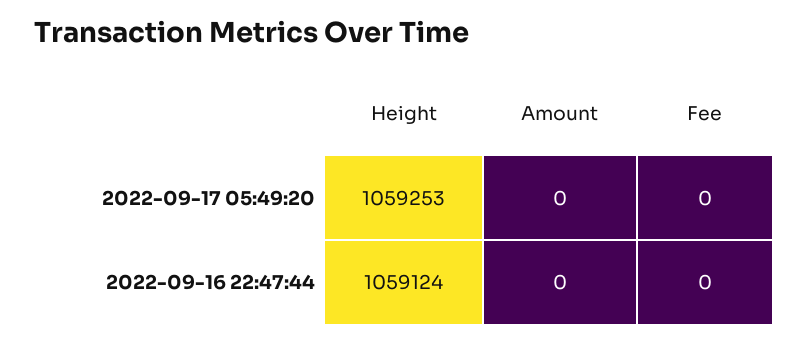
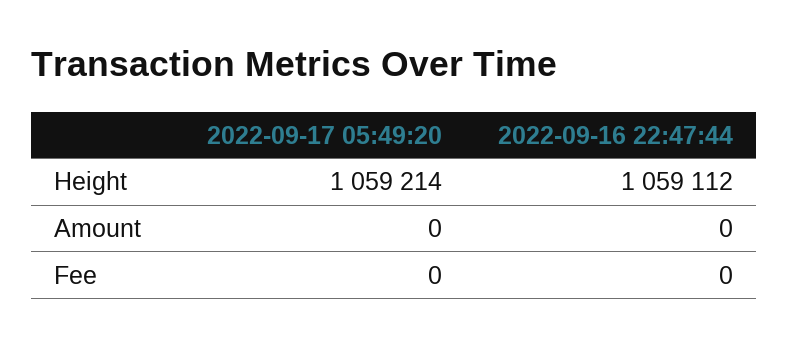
  {
    "Height": {
-     "2022-09-17 05:49:20": 1059253,
+     "2022-09-17 05:49:20": 1059214,
-     "2022-09-16 22:47:44": 1059124
+     "2022-09-16 22:47:44": 1059112
    },
    "Amount": {
      "2022-09-17 05:49:20": 0,
      "2022-09-16 22:47:44": 0
    },
    "Fee": {
      "2022-09-17 05:49:20": 0,
      "2022-09-16 22:47:44": 0
    }
  }

